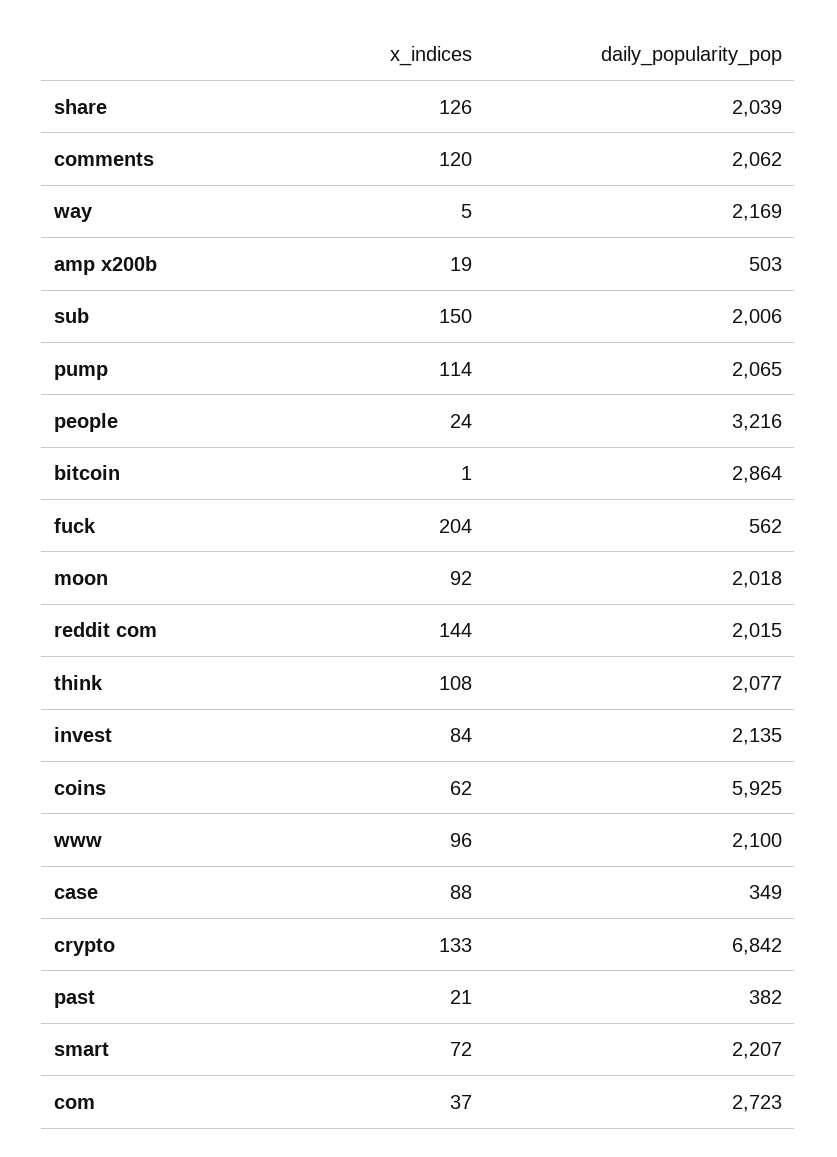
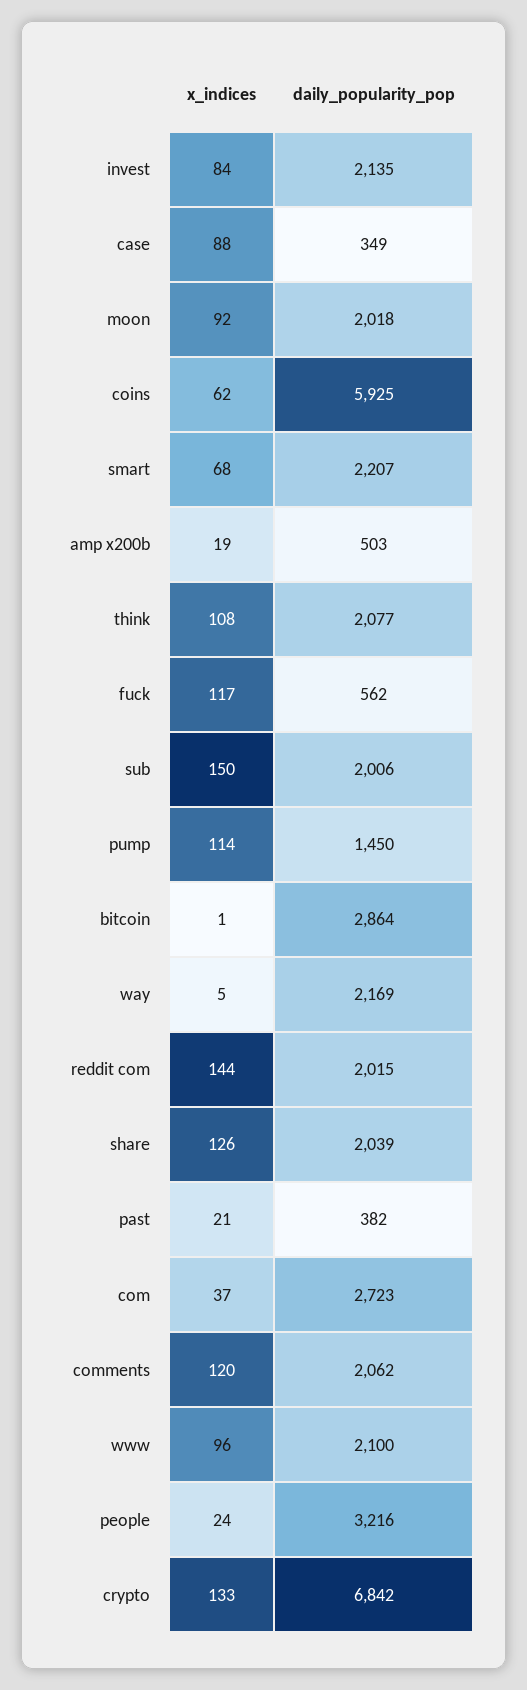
  {
    "x_indices": {
      "share": 126,
      "comments": 120,
      "way": 5,
      "amp x200b": 19,
      "sub": 150,
      "pump": 114,
      "people": 24,
      "bitcoin": 1,
-     "fuck": 204,
+     "fuck": 117,
      "moon": 92,
      "reddit com": 144,
      "think": 108,
      "invest": 84,
      "coins": 62,
      "www": 96,
      "case": 88,
      "crypto": 133,
      "past": 21,
-     "smart": 72,
+     "smart": 68,
      "com": 37
    },
    "daily_popularity_pop": {
      "share": 2039,
      "comments": 2062,
      "way": 2169,
      "amp x200b": 503,
      "sub": 2006,
-     "pump": 2065,
+     "pump": 1450,
      "people": 3216,
      "bitcoin": 2864,
      "fuck": 562,
      "moon": 2018,
      "reddit com": 2015,
      "think": 2077,
      "invest": 2135,
      "coins": 5925,
      "www": 2100,
      "case": 349,
      "crypto": 6842,
      "past": 382,
      "smart": 2207,
      "com": 2723
    }
  }

